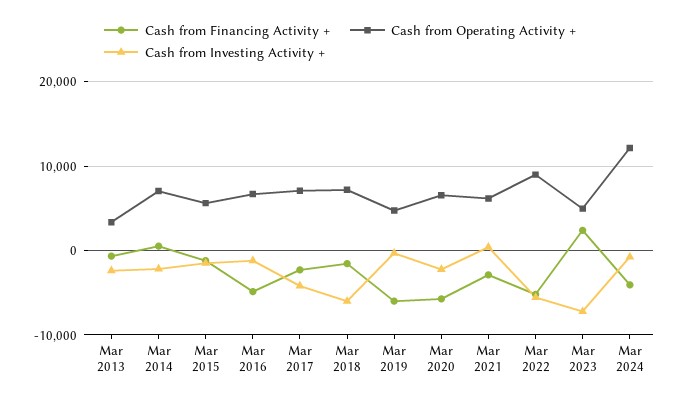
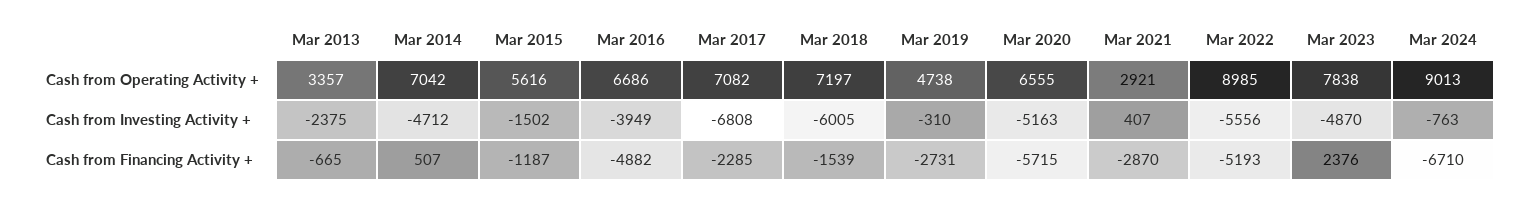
  {
    "Cash from Financing Activity +": {
      "Mar 2013": -665,
      "Mar 2014": 507,
      "Mar 2015": -1187,
      "Mar 2016": -4882,
      "Mar 2017": -2285,
      "Mar 2018": -1539,
-     "Mar 2019": -6000,
+     "Mar 2019": -2731,
      "Mar 2020": -5715,
      "Mar 2021": -2870,
      "Mar 2022": -5193,
      "Mar 2023": 2376,
-     "Mar 2024": -4000
+     "Mar 2024": -6710
    },
    "Cash from Operating Activity +": {
      "Mar 2013": 3357,
      "Mar 2014": 7042,
      "Mar 2015": 5616,
      "Mar 2016": 6686,
      "Mar 2017": 7082,
      "Mar 2018": 7197,
      "Mar 2019": 4738,
      "Mar 2020": 6555,
-     "Mar 2021": 6000,
+     "Mar 2021": 2921,
      "Mar 2022": 8985,
-     "Mar 2023": 5000,
+     "Mar 2023": 7838,
-     "Mar 2024": 12000
+     "Mar 2024": 9013
    },
    "Cash from Investing Activity +": {
      "Mar 2013": -2375,
-     "Mar 2014": -2000,
+     "Mar 2014": -4712,
      "Mar 2015": -1502,
-     "Mar 2016": -1000,
+     "Mar 2016": -3949,
-     "Mar 2017": -4000,
+     "Mar 2017": -6808,
      "Mar 2018": -6005,
      "Mar 2019": -310,
-     "Mar 2020": -2000,
+     "Mar 2020": -5163,
      "Mar 2021": 407,
      "Mar 2022": -5556,
-     "Mar 2023": -7000,
+     "Mar 2023": -4870,
      "Mar 2024": -763
    }
  }

